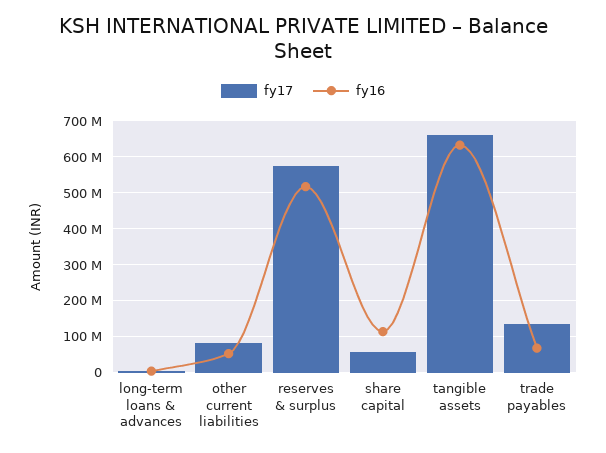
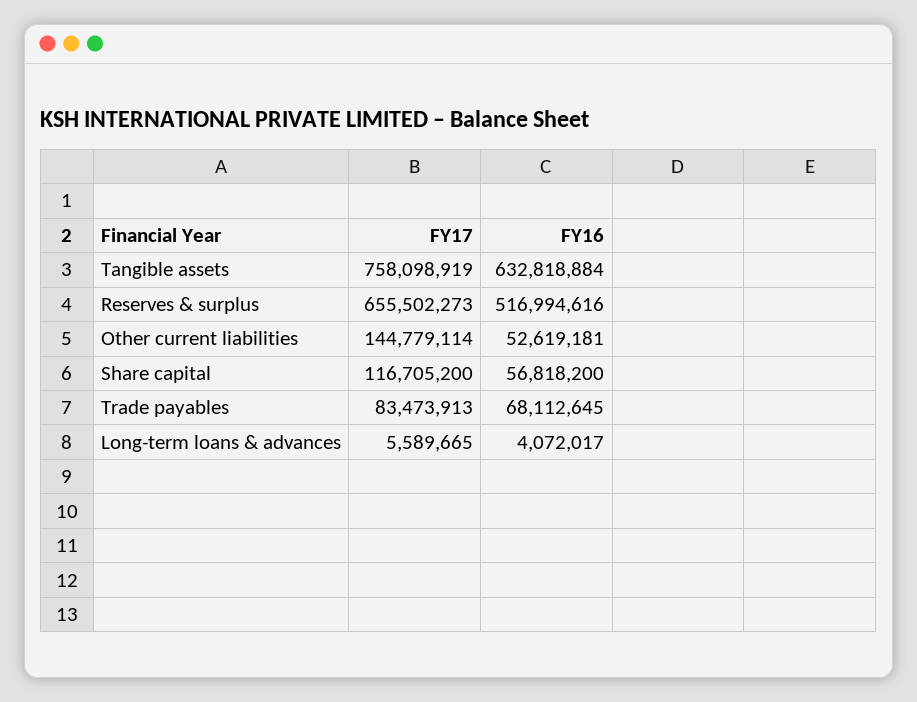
  {
    "fy17": {
      "long-term loans & advances": 5589665,
-     "other current liabilities": 80000000,
+     "other current liabilities": 144779114,
-     "reserves & surplus": 580000000,
+     "reserves & surplus": 655502273,
-     "share capital": 60000000,
+     "share capital": 116705200,
-     "tangible assets": 660000000,
+     "tangible assets": 758098919,
-     "trade payables": 140000000
+     "trade payables": 83473913
    },
    "fy16": {
      "long-term loans & advances": 4072017,
      "other current liabilities": 52619181,
      "reserves & surplus": 516994616,
-     "share capital": 120000000,
+     "share capital": 56818200,
      "tangible assets": 632818884,
      "trade payables": 68112645
    }
  }

